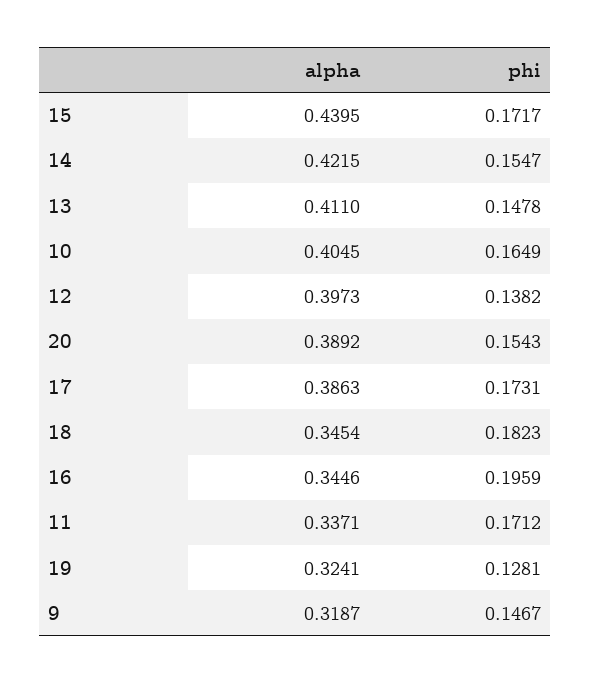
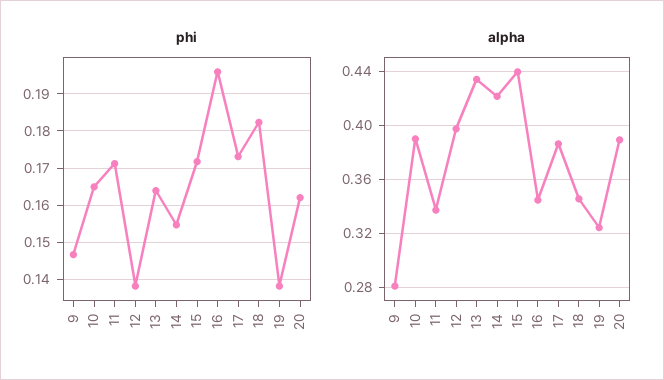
  {
    "alpha": {
      "15": 0.4395,
      "14": 0.4215,
-     "13": 0.411,
+     "13": 0.435,
-     "10": 0.4045,
+     "10": 0.39,
      "12": 0.3973,
      "20": 0.3892,
      "17": 0.3863,
      "18": 0.3454,
      "16": 0.3446,
      "11": 0.3371,
      "19": 0.3241,
-     "9": 0.3187
+     "9": 0.28
    },
    "phi": {
      "15": 0.1717,
      "14": 0.1547,
-     "13": 0.1478,
+     "13": 0.164,
      "10": 0.1649,
      "12": 0.1382,
-     "20": 0.1543,
+     "20": 0.162,
      "17": 0.1731,
      "18": 0.1823,
      "16": 0.1959,
      "11": 0.1712,
-     "19": 0.1281,
+     "19": 0.138,
      "9": 0.1467
    }
  }

